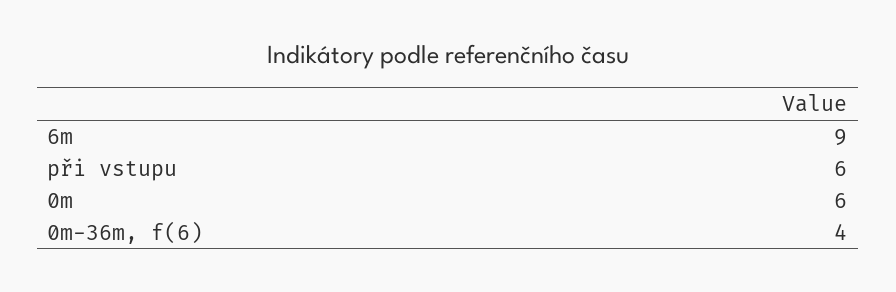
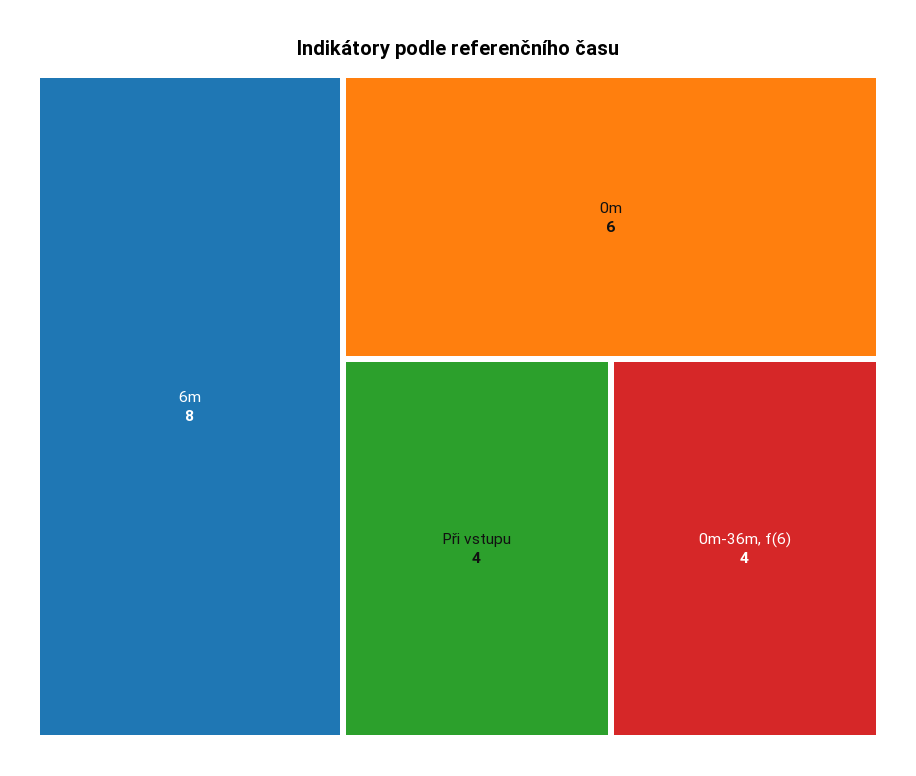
  {
-   "6m": 9,
+   "6m": 8,
-   "při vstupu": 6,
+   "při vstupu": 4,
    "0m": 6,
    "0m-36m, f(6)": 4
  }

